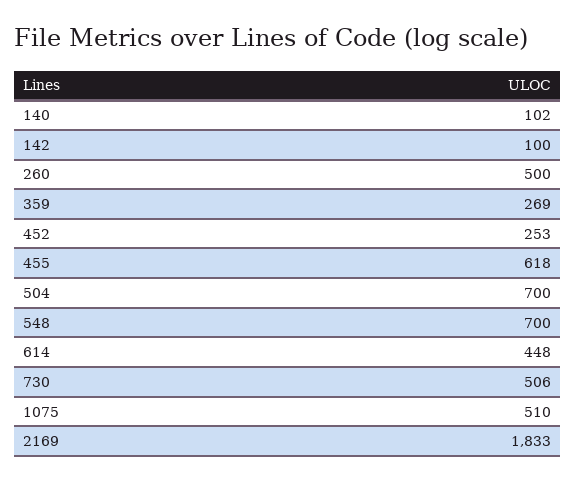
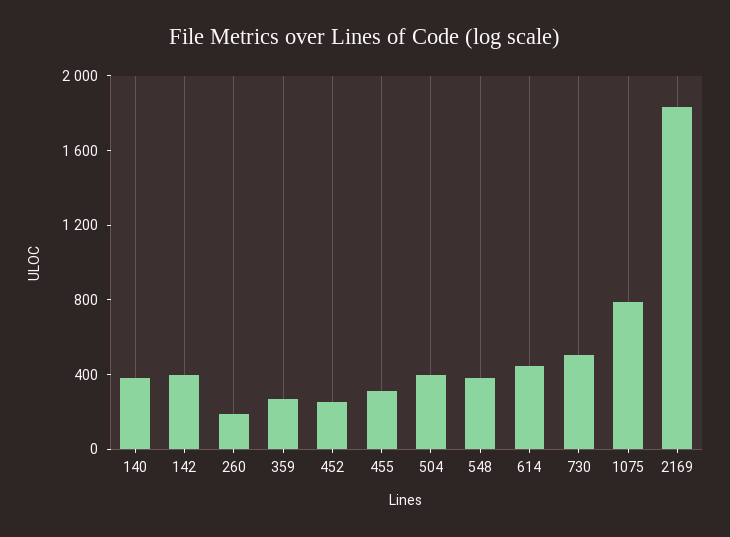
  {
-   "140": 102,
+   "140": 400,
-   "142": 100,
+   "142": 400,
-   "260": 500,
+   "260": 200,
    "359": 269,
    "452": 253,
-   "455": 618,
+   "455": 300,
-   "504": 700,
+   "504": 400,
-   "548": 700,
+   "548": 400,
    "614": 448,
    "730": 506,
-   "1075": 510,
+   "1075": 800,
    "2169": 1833
  }

